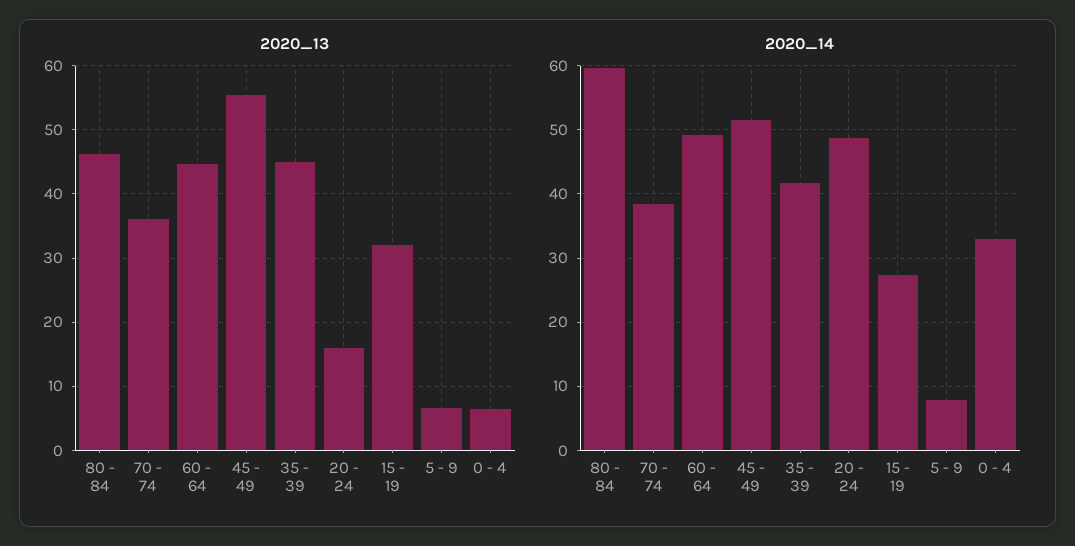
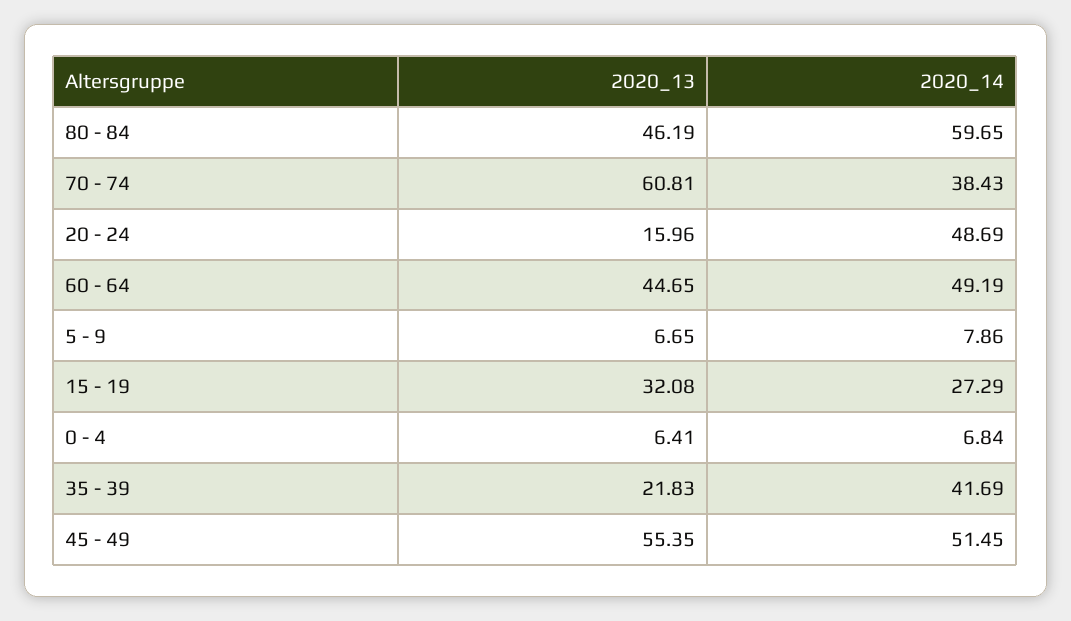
  {
    "2020_13": {
      "80 - 84": 46.19,
-     "70 - 74": 36,
+     "70 - 74": 60.81,
      "60 - 64": 44.65,
      "45 - 49": 55.35,
-     "35 - 39": 45,
+     "35 - 39": 21.83,
      "20 - 24": 15.96,
      "15 - 19": 32.08,
      "5 - 9": 6.65,
      "0 - 4": 6.41
    },
    "2020_14": {
      "80 - 84": 59.65,
      "70 - 74": 38.43,
      "60 - 64": 49.19,
      "45 - 49": 51.45,
      "35 - 39": 41.69,
      "20 - 24": 48.69,
      "15 - 19": 27.29,
      "5 - 9": 7.86,
-     "0 - 4": 33
+     "0 - 4": 6.84
    }
  }

